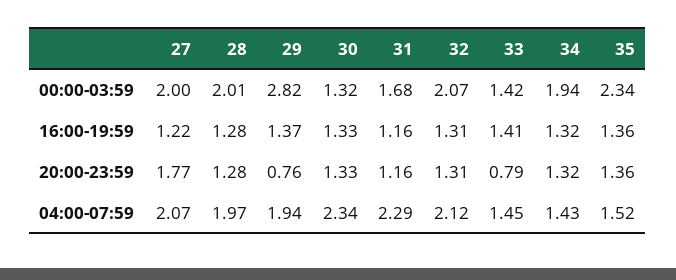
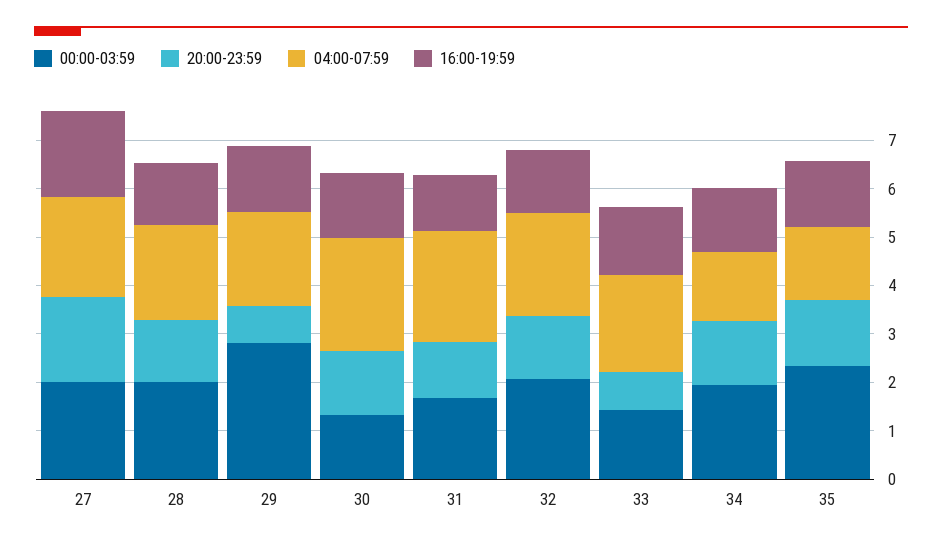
  {
    "00:00-03:59": {
      "27": 2,
      "28": 2.01,
      "29": 2.82,
      "30": 1.32,
      "31": 1.68,
      "32": 2.07,
      "33": 1.42,
      "34": 1.94,
      "35": 2.34
    },
    "16:00-19:59": {
-     "27": 1.22,
+     "27": 1.8,
      "28": 1.28,
      "29": 1.37,
      "30": 1.33,
      "31": 1.16,
      "32": 1.31,
      "33": 1.41,
      "34": 1.32,
      "35": 1.36
    },
    "20:00-23:59": {
      "27": 1.77,
      "28": 1.28,
      "29": 0.76,
      "30": 1.33,
      "31": 1.16,
      "32": 1.31,
      "33": 0.79,
      "34": 1.32,
      "35": 1.36
    },
    "04:00-07:59": {
      "27": 2.07,
      "28": 1.97,
      "29": 1.94,
      "30": 2.34,
      "31": 2.29,
      "32": 2.12,
-     "33": 1.45,
+     "33": 2,
      "34": 1.43,
      "35": 1.52
    }
  }

